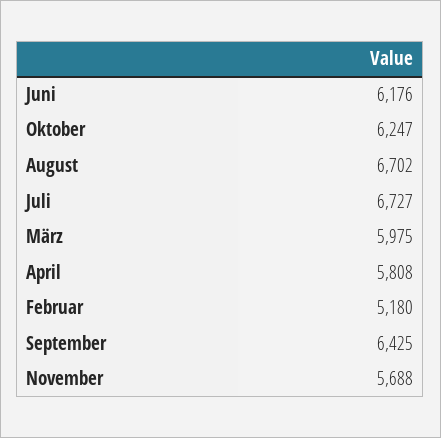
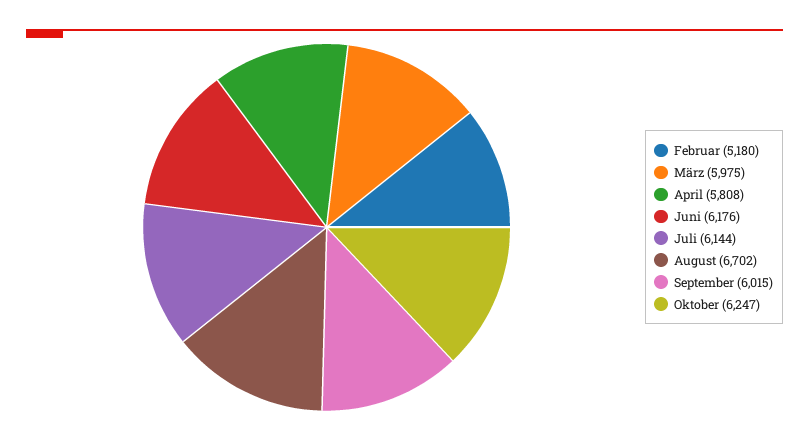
  {
    "Juni": 6176,
    "Oktober": 6247,
    "August": 6702,
-   "Juli": 6727,
+   "Juli": 6144,
    "März": 5975,
    "April": 5808,
    "Februar": 5180,
-   "September": 6425,
+   "September": 6015
-   "November": 5688
  }

